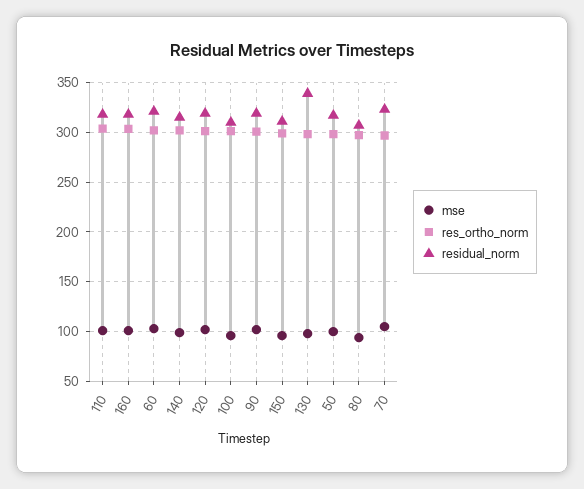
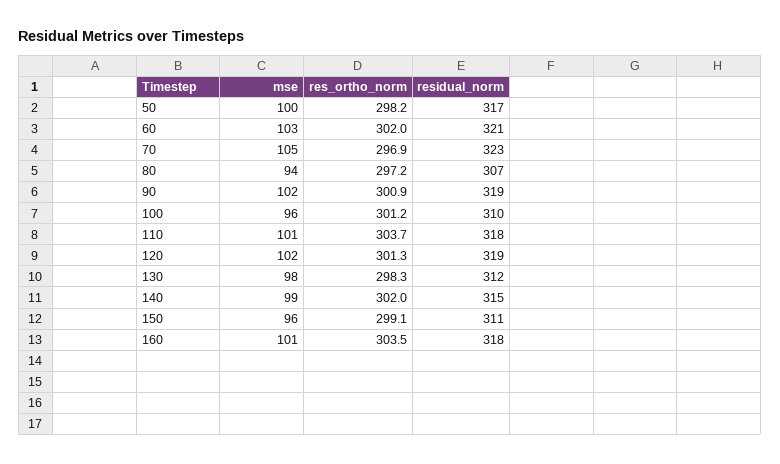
  {
    "mse": {
      "110": 101,
      "160": 101,
      "60": 103,
      "140": 99,
      "120": 102,
      "100": 96,
      "90": 102,
      "150": 96,
      "130": 98,
      "50": 100,
      "80": 94,
      "70": 105
    },
    "res_ortho_norm": {
      "110": 303.7,
      "160": 303.5,
      "60": 302,
      "140": 302,
      "120": 301.3,
      "100": 301.2,
      "90": 300.9,
      "150": 299.1,
      "130": 298.3,
      "50": 298.2,
      "80": 297.2,
      "70": 296.9
    },
    "residual_norm": {
      "110": 318,
      "160": 318,
      "60": 321,
      "140": 315,
      "120": 319,
      "100": 310,
      "90": 319,
      "150": 311,
-     "130": 340,
+     "130": 312,
      "50": 317,
      "80": 307,
      "70": 323
    }
  }

